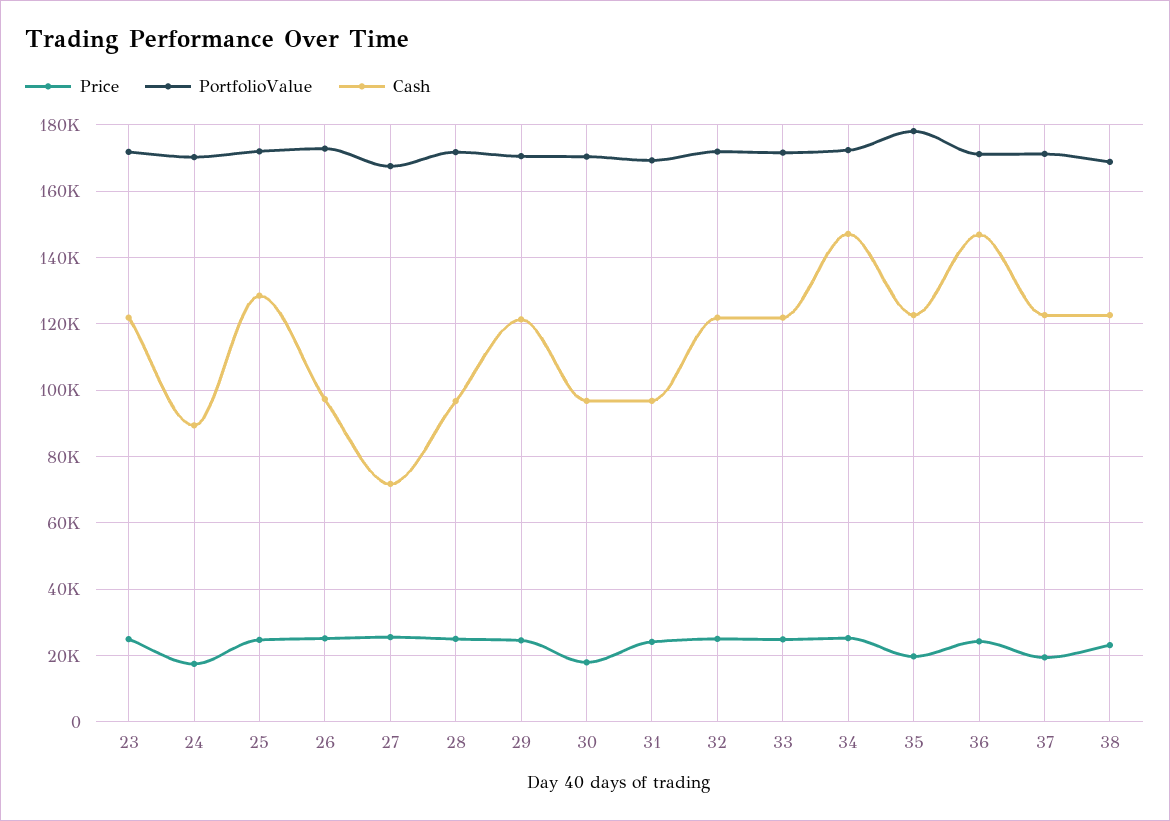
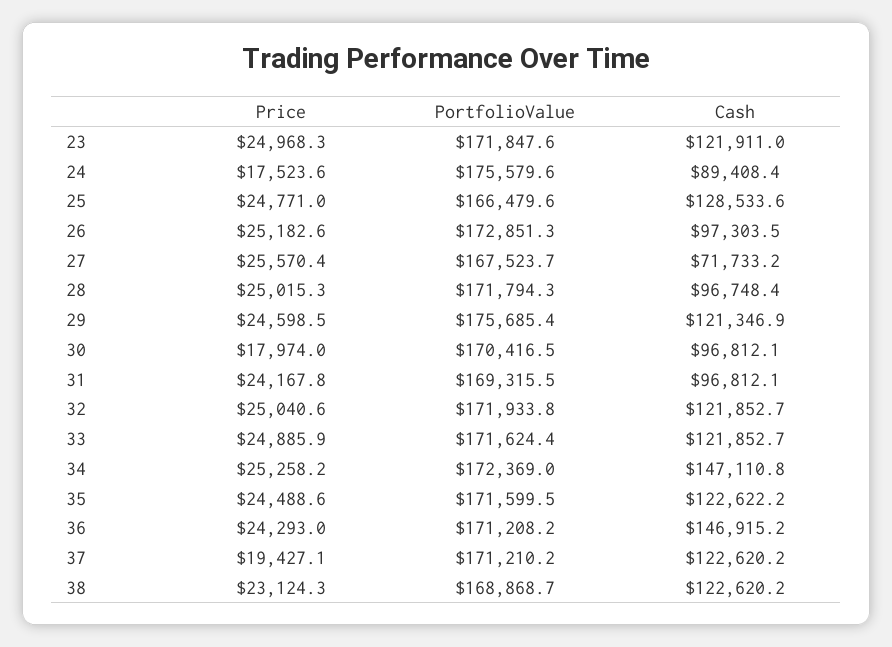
  {
    "Price": {
      "23": 24968.3,
      "24": 17523.6,
      "25": 24771,
      "26": 25182.6,
      "27": 25570.4,
      "28": 25015.3,
      "29": 24598.5,
      "30": 17974,
      "31": 24167.8,
      "32": 25040.6,
      "33": 24885.9,
      "34": 25258.2,
-     "35": 20000,
+     "35": 24488.6,
      "36": 24293,
      "37": 19427.1,
      "38": 23124.3
    },
    "PortfolioValue": {
      "23": 171847.6,
-     "24": 170000,
+     "24": 175579.6,
-     "25": 172000,
+     "25": 166479.6,
      "26": 172851.3,
      "27": 167523.7,
      "28": 171794.3,
-     "29": 170000,
+     "29": 175685.4,
      "30": 170416.5,
      "31": 169315.5,
      "32": 171933.8,
      "33": 171624.4,
      "34": 172369,
-     "35": 178000,
+     "35": 171599.5,
      "36": 171208.2,
      "37": 171210.2,
      "38": 168868.7
    },
    "Cash": {
      "23": 121911,
      "24": 89408.4,
      "25": 128533.6,
      "26": 97303.5,
      "27": 71733.2,
      "28": 96748.4,
      "29": 121346.9,
      "30": 96812.1,
      "31": 96812.1,
      "32": 121852.7,
      "33": 121852.7,
      "34": 147110.8,
      "35": 122622.2,
      "36": 146915.2,
      "37": 122620.2,
      "38": 122620.2
    }
  }

